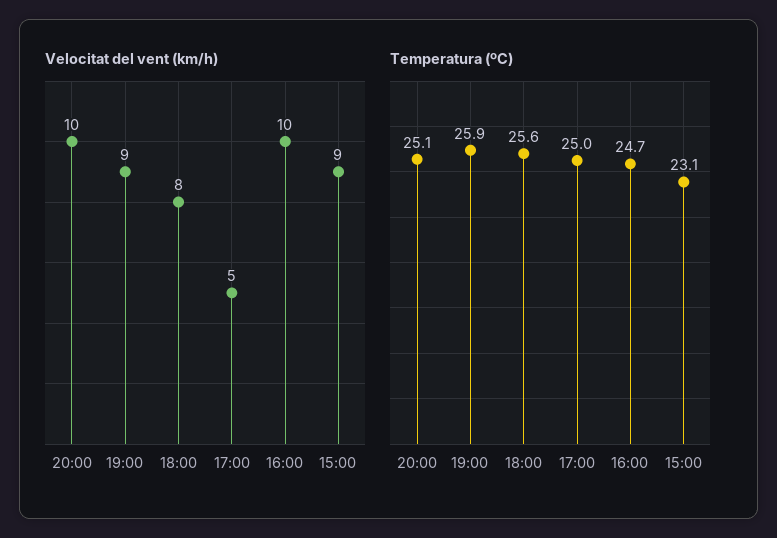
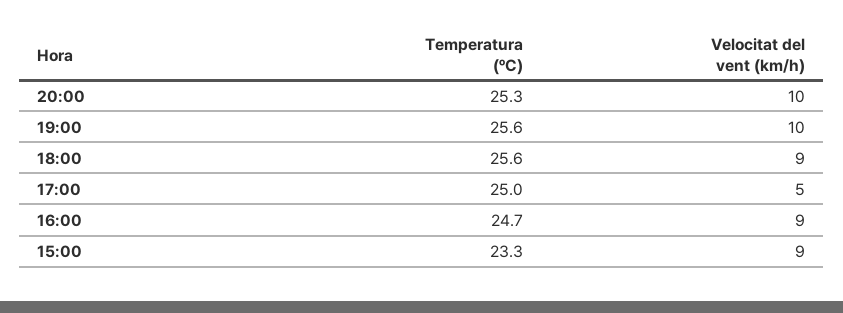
  {
    "Velocitat del vent (km/h)": {
      "20:00": 10,
-     "19:00": 9,
+     "19:00": 10,
-     "18:00": 8,
+     "18:00": 9,
      "17:00": 5,
-     "16:00": 10,
+     "16:00": 9,
      "15:00": 9
    },
    "Temperatura (ºC)": {
-     "20:00": 25.1,
+     "20:00": 25.3,
-     "19:00": 25.9,
+     "19:00": 25.6,
      "18:00": 25.6,
      "17:00": 25,
      "16:00": 24.7,
-     "15:00": 23.1
+     "15:00": 23.3
    }
  }

